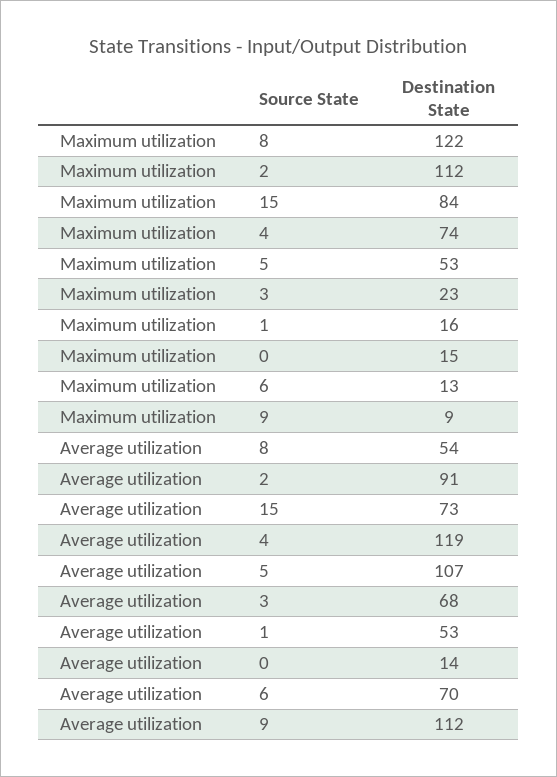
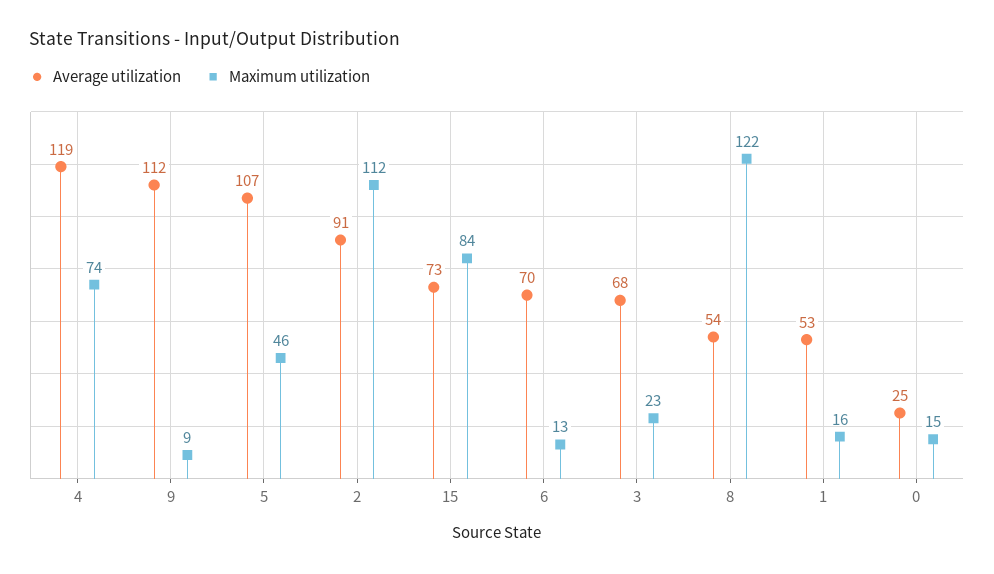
  {
    "Maximum utilization": {
      "8": 122,
      "2": 112,
      "15": 84,
      "4": 74,
-     "5": 53,
+     "5": 46,
      "3": 23,
      "1": 16,
      "0": 15,
      "6": 13,
      "9": 9
    },
    "Average utilization": {
      "8": 54,
      "2": 91,
      "15": 73,
      "4": 119,
      "5": 107,
      "3": 68,
      "1": 53,
-     "0": 14,
+     "0": 25,
      "6": 70,
      "9": 112
    }
  }

